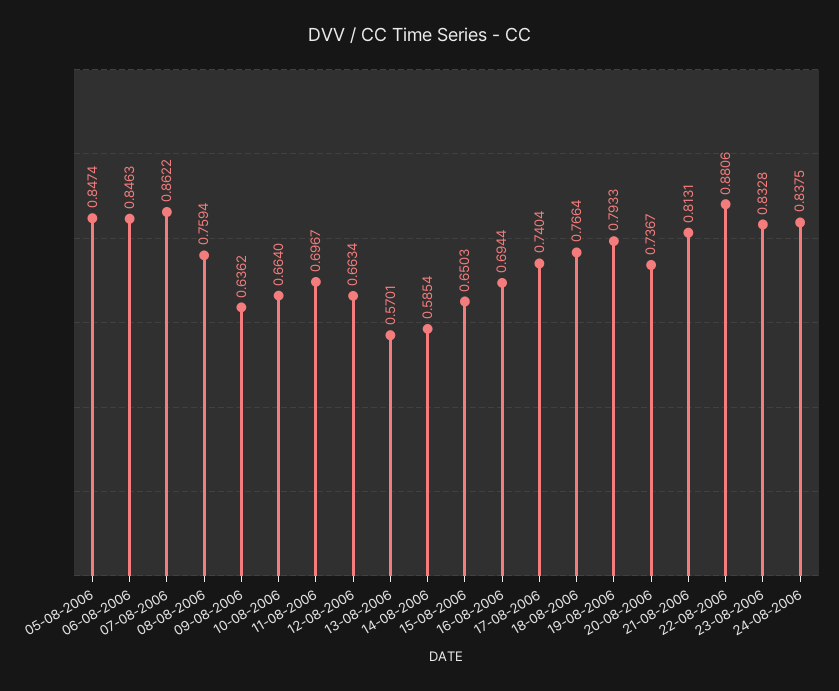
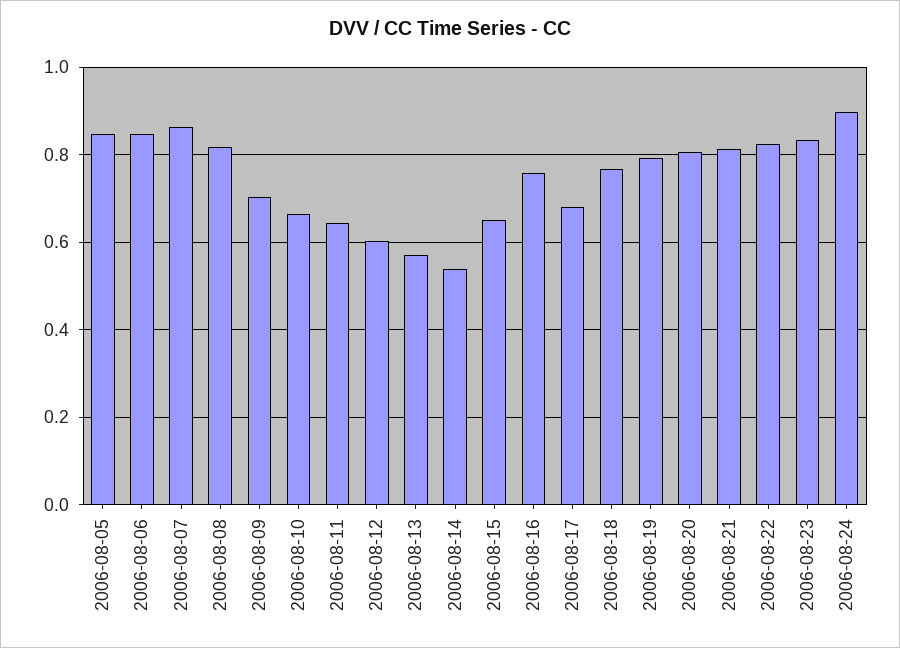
  {
    "05-08-2006": 0.8474,
    "06-08-2006": 0.8463,
    "07-08-2006": 0.8622,
-   "08-08-2006": 0.7594,
+   "08-08-2006": 0.82,
-   "09-08-2006": 0.6362,
+   "09-08-2006": 0.7,
    "10-08-2006": 0.664,
-   "11-08-2006": 0.6967,
+   "11-08-2006": 0.64,
-   "12-08-2006": 0.6634,
+   "12-08-2006": 0.6,
    "13-08-2006": 0.5701,
-   "14-08-2006": 0.5854,
+   "14-08-2006": 0.54,
    "15-08-2006": 0.6503,
-   "16-08-2006": 0.6944,
+   "16-08-2006": 0.76,
-   "17-08-2006": 0.7404,
+   "17-08-2006": 0.68,
    "18-08-2006": 0.7664,
    "19-08-2006": 0.7933,
-   "20-08-2006": 0.7367,
+   "20-08-2006": 0.8,
    "21-08-2006": 0.8131,
-   "22-08-2006": 0.8806,
+   "22-08-2006": 0.82,
    "23-08-2006": 0.8328,
-   "24-08-2006": 0.8375
+   "24-08-2006": 0.9
  }

